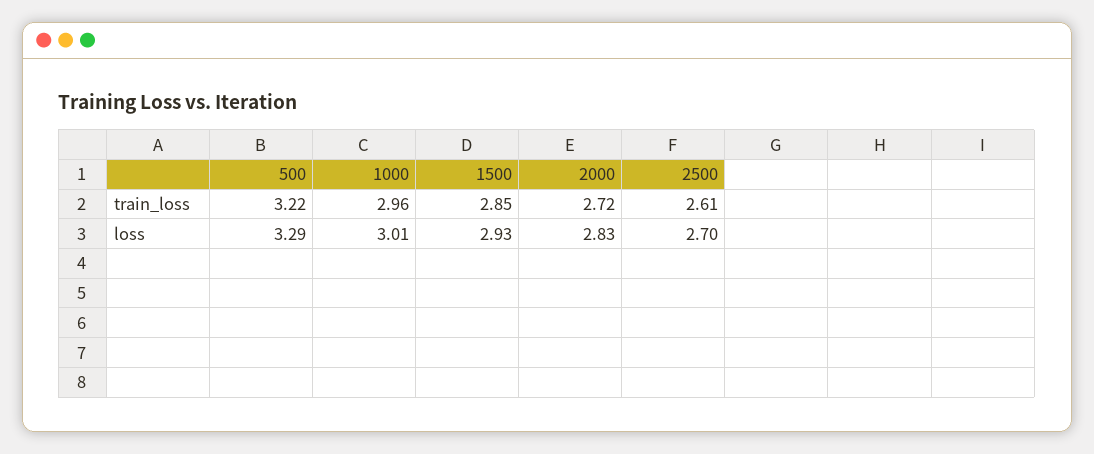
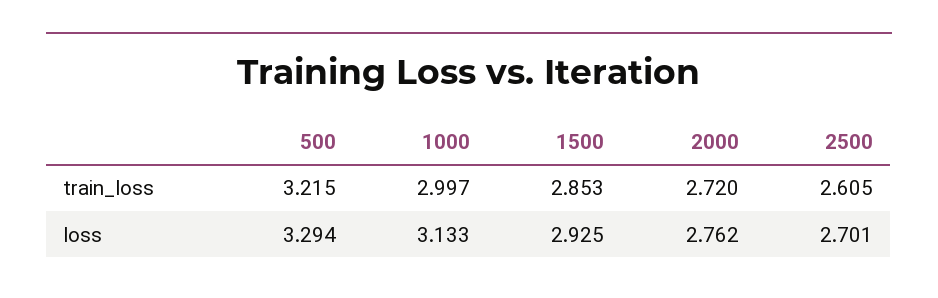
  {
    "500": {
      "train_loss": 3.215,
      "loss": 3.294
    },
    "1000": {
-     "train_loss": 2.96,
+     "train_loss": 2.997,
-     "loss": 3.01
+     "loss": 3.133
    },
    "1500": {
      "train_loss": 2.853,
      "loss": 2.925
    },
    "2000": {
      "train_loss": 2.72,
-     "loss": 2.83
+     "loss": 2.762
    },
    "2500": {
      "train_loss": 2.605,
      "loss": 2.701
    }
  }

